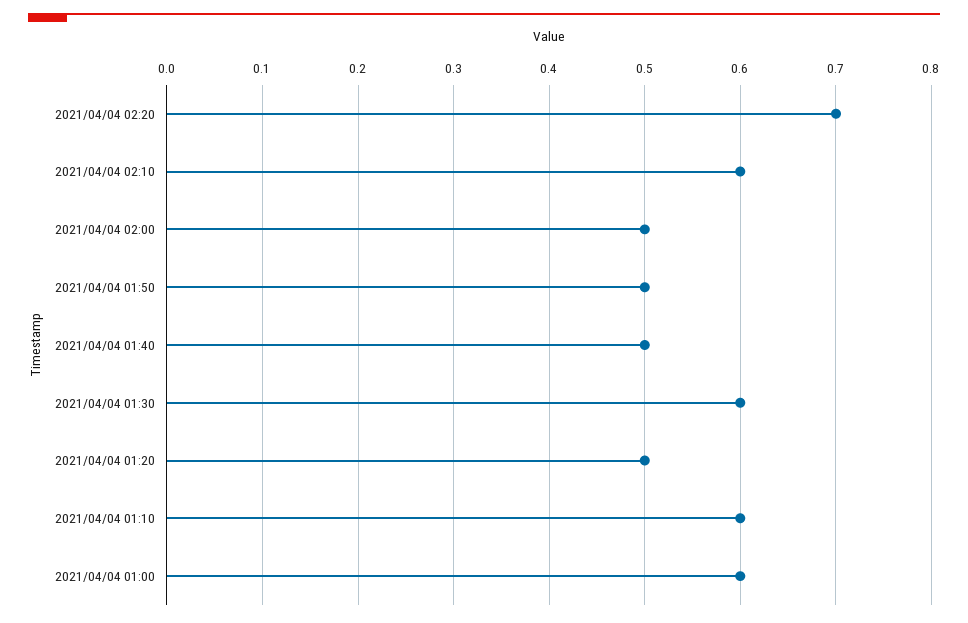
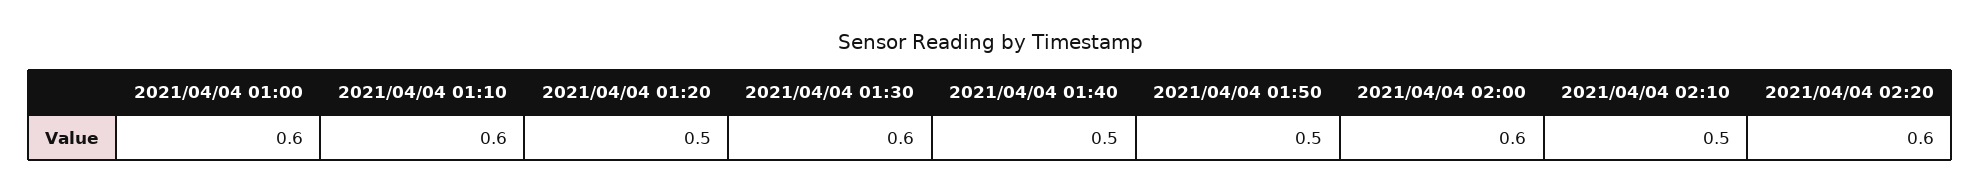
  {
-   "2021/04/04 02:20": 0.7,
+   "2021/04/04 02:20": 0.6,
-   "2021/04/04 02:10": 0.6,
+   "2021/04/04 02:10": 0.5,
-   "2021/04/04 02:00": 0.5,
+   "2021/04/04 02:00": 0.6,
    "2021/04/04 01:50": 0.5,
    "2021/04/04 01:40": 0.5,
    "2021/04/04 01:30": 0.6,
    "2021/04/04 01:20": 0.5,
    "2021/04/04 01:10": 0.6,
    "2021/04/04 01:00": 0.6
  }

